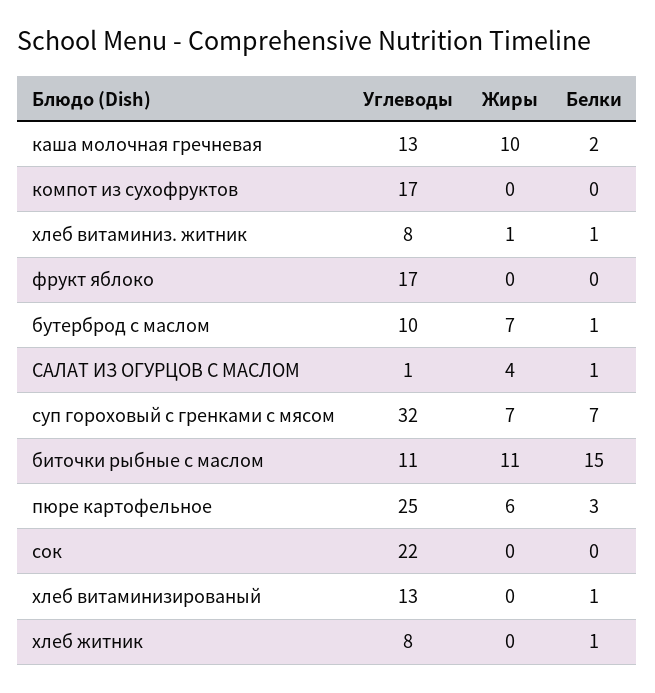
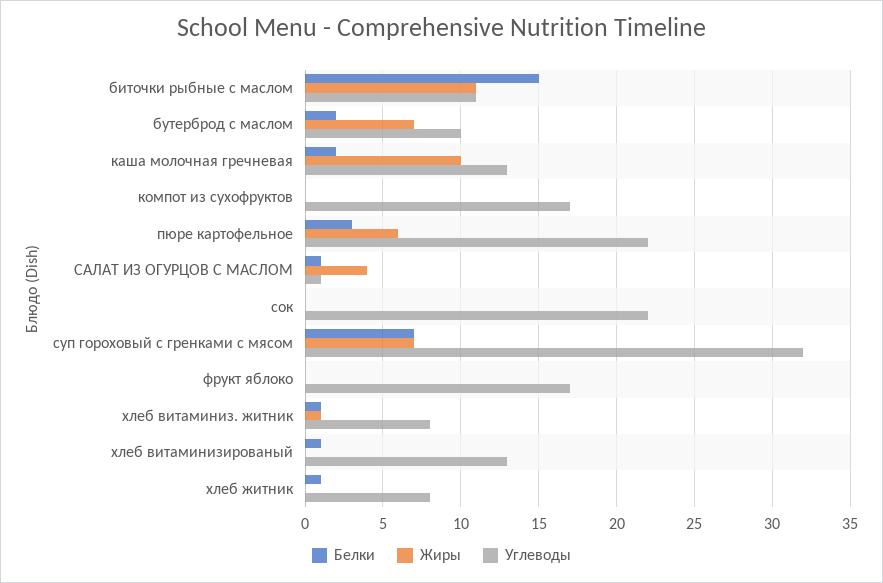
  {
    "Углеводы": {
      "каша молочная гречневая": 13,
      "компот из сухофруктов": 17,
      "хлеб витаминиз. житник": 8,
      "фрукт яблоко": 17,
      "бутерброд с маслом": 10,
      "САЛАТ ИЗ ОГУРЦОВ С МАСЛОМ": 1,
      "суп гороховый с гренками с мясом": 32,
      "биточки рыбные с маслом": 11,
-     "пюре картофельное": 25,
+     "пюре картофельное": 22,
      "сок": 22,
      "хлеб витаминизированый": 13,
      "хлеб житник": 8
    },
    "Жиры": {
      "каша молочная гречневая": 10,
      "компот из сухофруктов": 0,
      "хлеб витаминиз. житник": 1,
      "фрукт яблоко": 0,
      "бутерброд с маслом": 7,
      "САЛАТ ИЗ ОГУРЦОВ С МАСЛОМ": 4,
      "суп гороховый с гренками с мясом": 7,
      "биточки рыбные с маслом": 11,
      "пюре картофельное": 6,
      "сок": 0,
      "хлеб витаминизированый": 0,
      "хлеб житник": 0
    },
    "Белки": {
      "каша молочная гречневая": 2,
      "компот из сухофруктов": 0,
      "хлеб витаминиз. житник": 1,
      "фрукт яблоко": 0,
-     "бутерброд с маслом": 1,
+     "бутерброд с маслом": 2,
      "САЛАТ ИЗ ОГУРЦОВ С МАСЛОМ": 1,
      "суп гороховый с гренками с мясом": 7,
      "биточки рыбные с маслом": 15,
      "пюре картофельное": 3,
      "сок": 0,
      "хлеб витаминизированый": 1,
      "хлеб житник": 1
    }
  }

